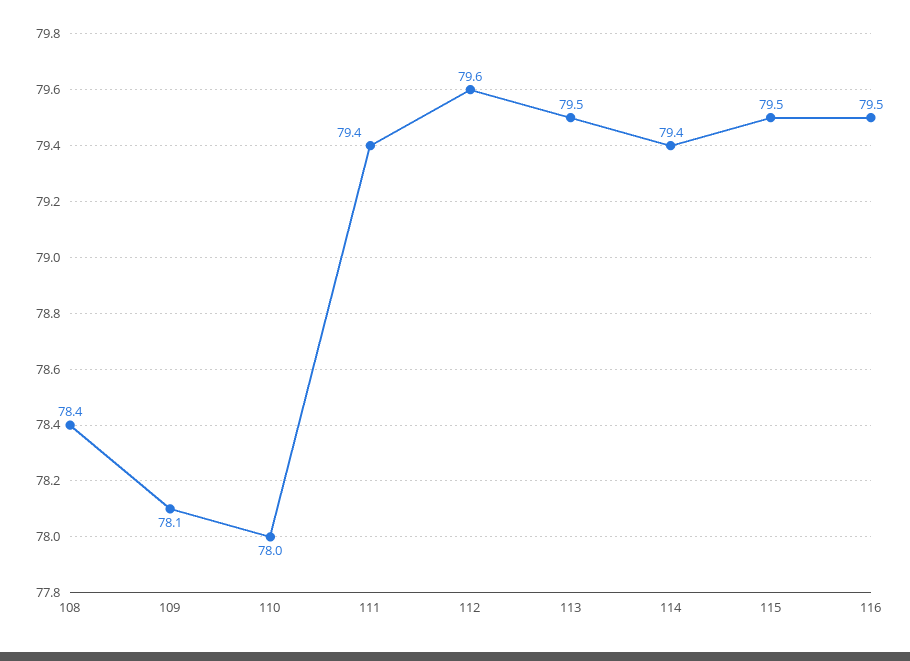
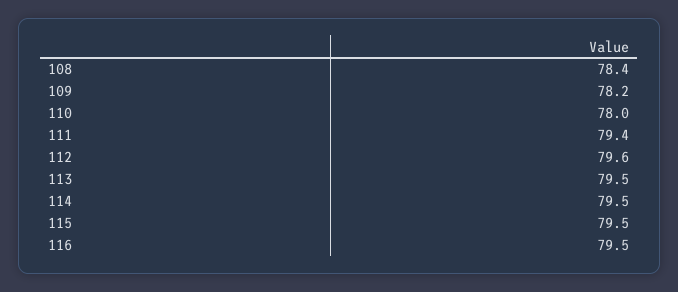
  {
    "108": 78.4,
-   "109": 78.1,
+   "109": 78.2,
    "110": 78,
    "111": 79.4,
    "112": 79.6,
    "113": 79.5,
-   "114": 79.4,
+   "114": 79.5,
    "115": 79.5,
    "116": 79.5
  }

